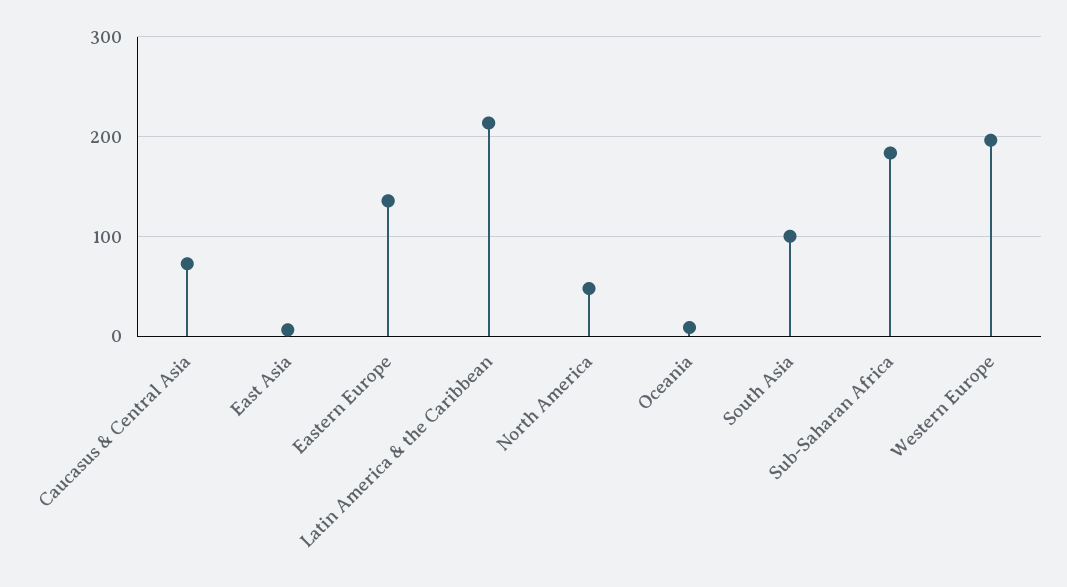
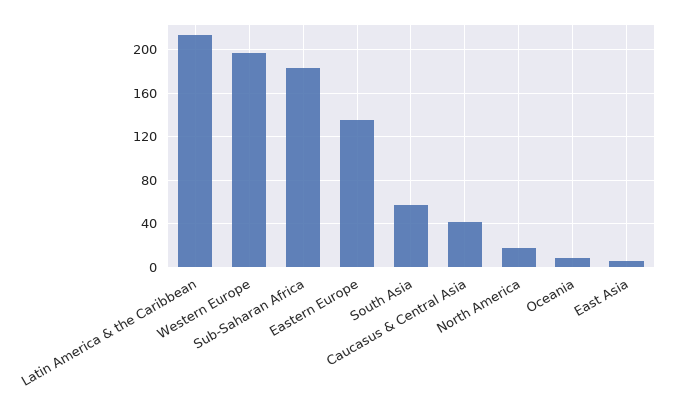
  {
-   "Caucasus & Central Asia": 70,
+   "Caucasus & Central Asia": 40,
    "East Asia": 10,
    "Eastern Europe": 140,
    "Latin America & the Caribbean": 210,
-   "North America": 50,
+   "North America": 20,
    "Oceania": 10,
-   "South Asia": 100,
+   "South Asia": 60,
    "Sub-Saharan Africa": 180,
    "Western Europe": 200
  }

